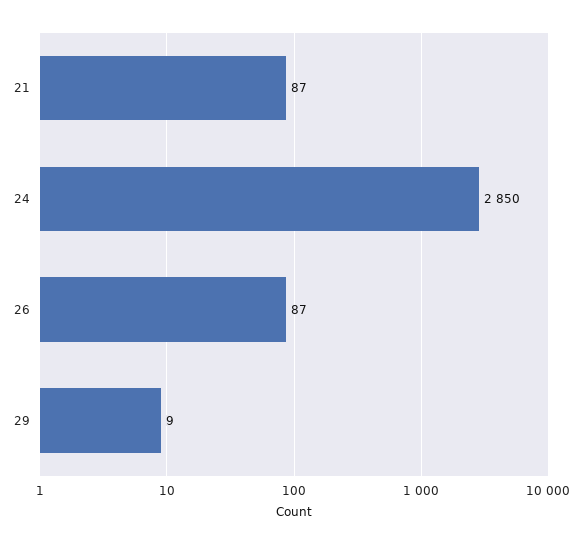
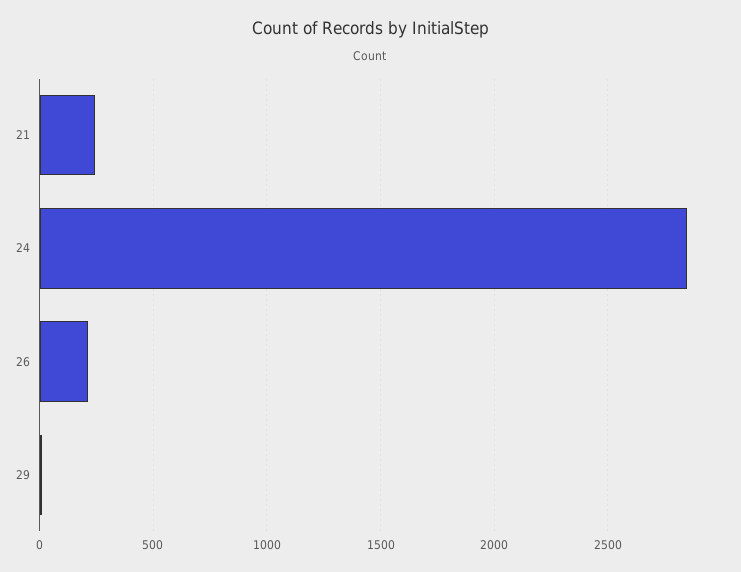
  {
-   "21": 87,
+   "21": 250,
    "24": 2850,
-   "26": 87,
+   "26": 200,
    "29": 9
  }

